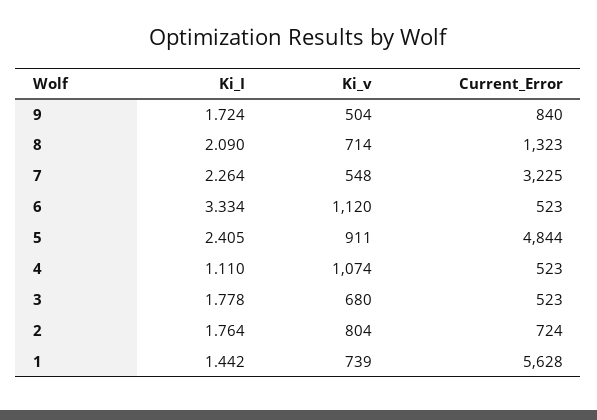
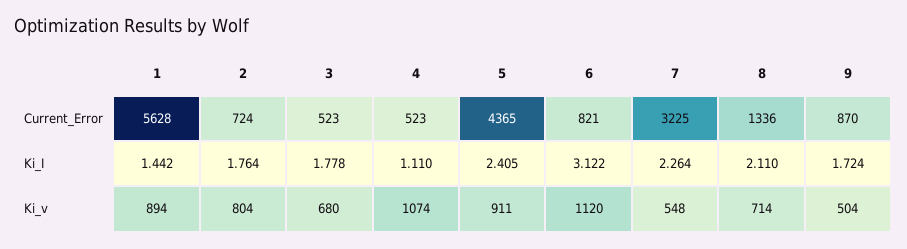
  {
    "Ki_I": {
      "9": 1.724,
-     "8": 2.09,
+     "8": 2.11,
      "7": 2.264,
-     "6": 3.334,
+     "6": 3.122,
      "5": 2.405,
      "4": 1.11,
      "3": 1.778,
      "2": 1.764,
      "1": 1.442
    },
    "Ki_v": {
      "9": 504,
      "8": 714,
      "7": 548,
      "6": 1120,
      "5": 911,
      "4": 1074,
      "3": 680,
      "2": 804,
-     "1": 739
+     "1": 894
    },
    "Current_Error": {
-     "9": 840,
+     "9": 870,
-     "8": 1323,
+     "8": 1336,
      "7": 3225,
-     "6": 523,
+     "6": 821,
-     "5": 4844,
+     "5": 4365,
      "4": 523,
      "3": 523,
      "2": 724,
      "1": 5628
    }
  }

